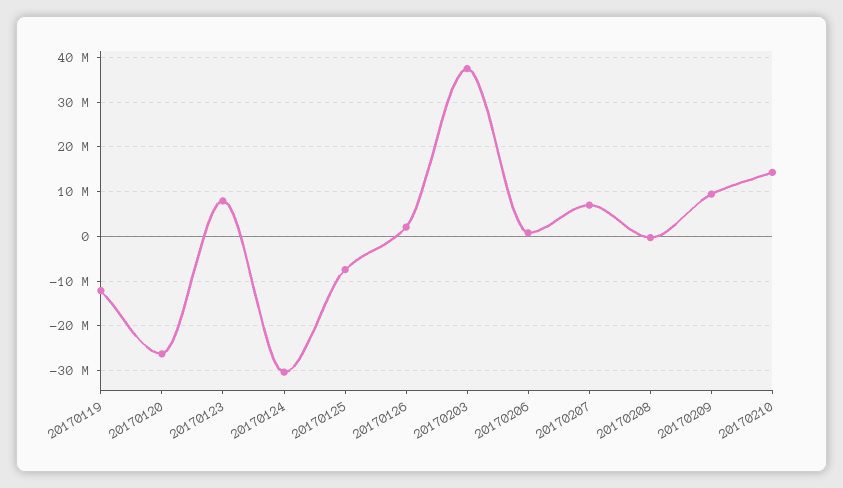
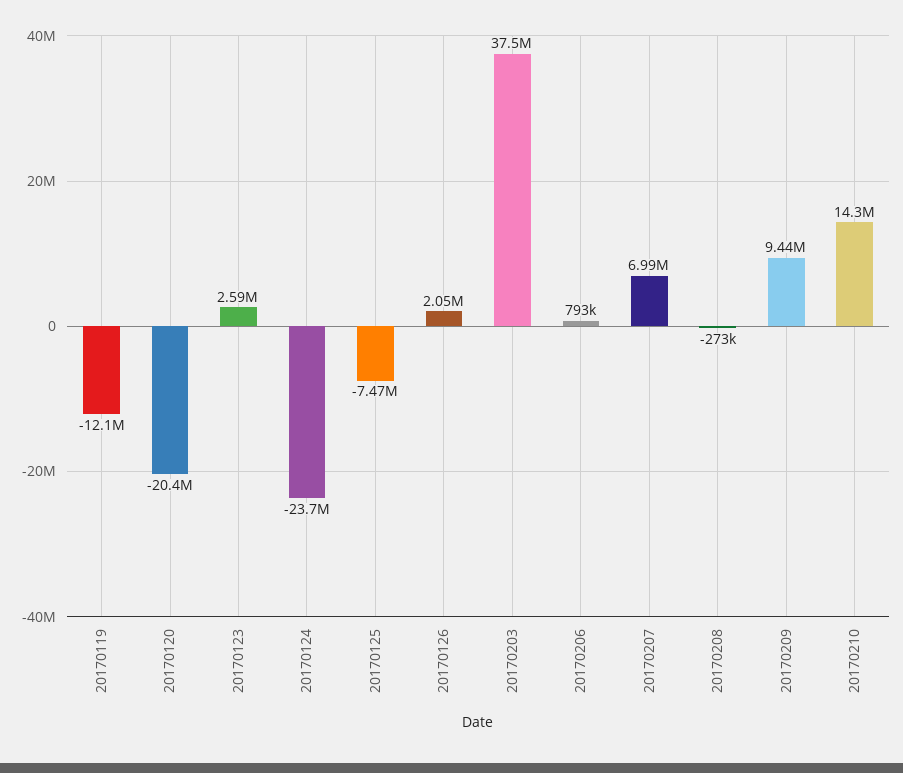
  {
    "20170119": -12100000,
-   "20170120": -26000000,
+   "20170120": -20400000,
-   "20170123": 8000000,
+   "20170123": 2590000,
-   "20170124": -30000000,
+   "20170124": -23700000,
    "20170125": -7470000,
    "20170126": 2050000,
    "20170203": 37500000,
    "20170206": 793000,
    "20170207": 6990000,
    "20170208": -273000,
    "20170209": 9440000,
    "20170210": 14300000
  }

